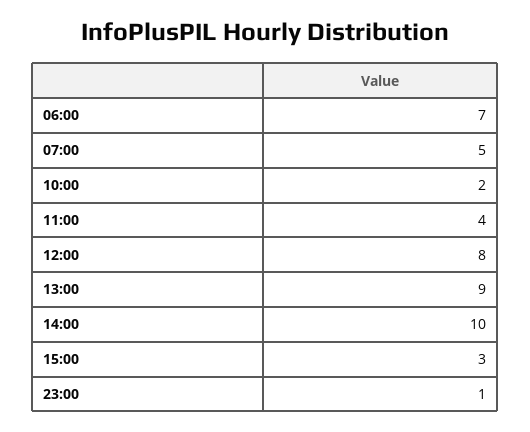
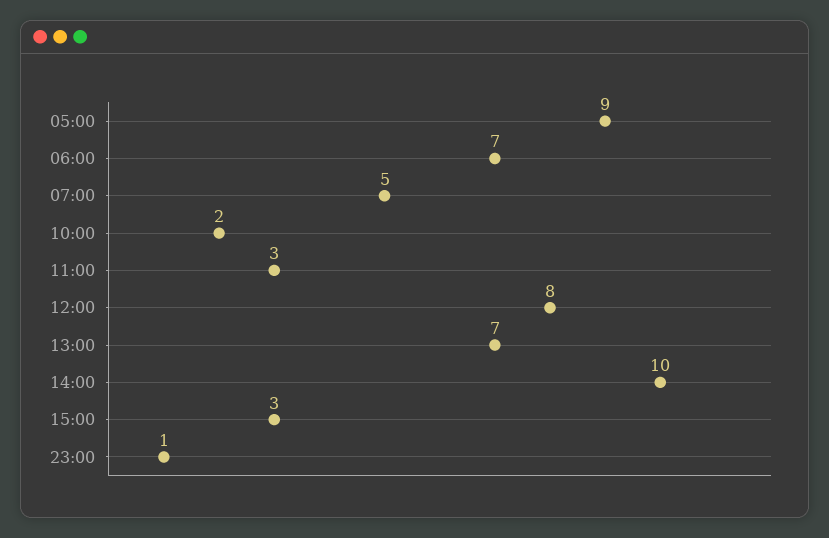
  {
    "06:00": 7,
    "07:00": 5,
    "10:00": 2,
-   "11:00": 4,
+   "11:00": 3,
    "12:00": 8,
-   "13:00": 9,
+   "13:00": 7,
    "14:00": 10,
    "15:00": 3,
-   "23:00": 1
+   "23:00": 1,
+   "05:00": 9
  }

